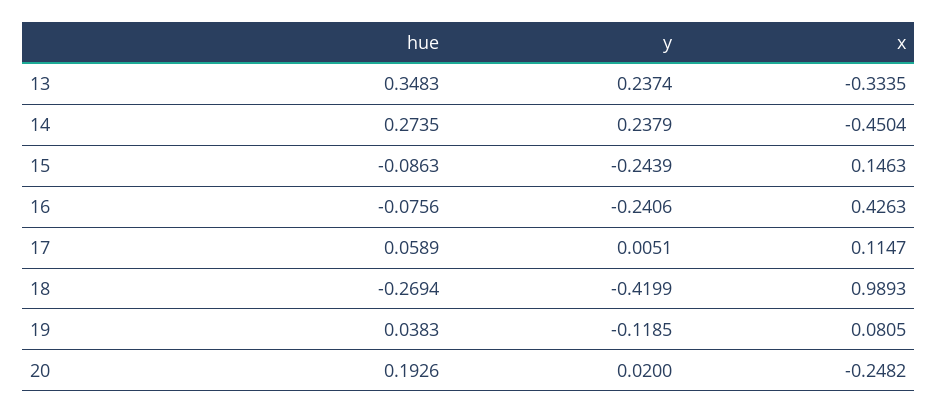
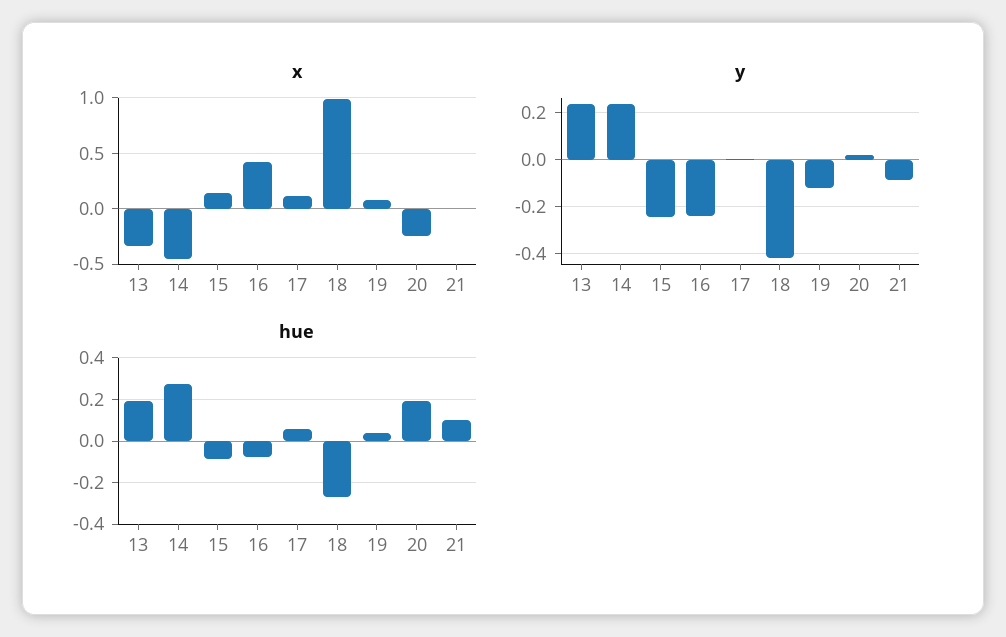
  {
    "hue": {
-     "13": 0.3483,
+     "13": 0.2,
      "14": 0.2735,
      "15": -0.0863,
      "16": -0.0756,
      "17": 0.0589,
      "18": -0.2694,
      "19": 0.0383,
-     "20": 0.1926
+     "20": 0.1926,
+     "21": 0.1
    },
    "y": {
      "13": 0.2374,
      "14": 0.2379,
      "15": -0.2439,
      "16": -0.2406,
      "17": 0.0051,
      "18": -0.4199,
      "19": -0.1185,
-     "20": 0.02
+     "20": 0.02,
+     "21": -0.1
    },
    "x": {
      "13": -0.3335,
      "14": -0.4504,
      "15": 0.1463,
      "16": 0.4263,
      "17": 0.1147,
      "18": 0.9893,
      "19": 0.0805,
-     "20": -0.2482
+     "20": -0.2482,
+     "21": 0
    }
  }

